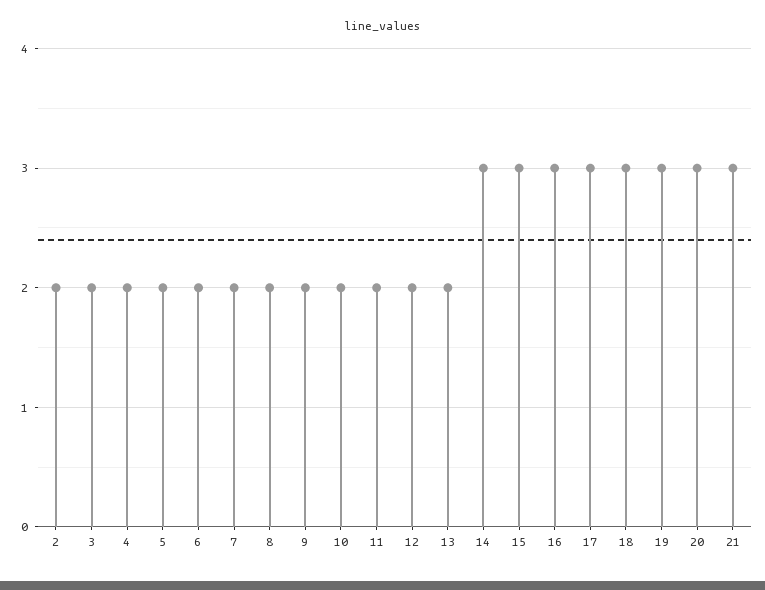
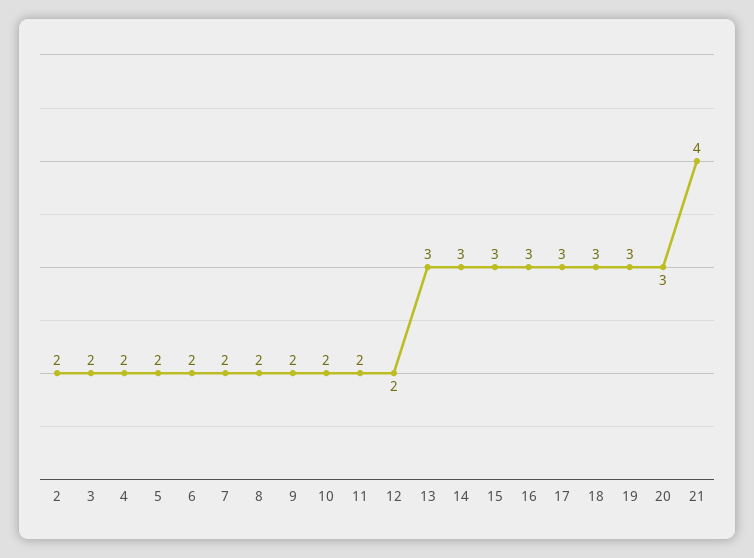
  {
    "2": 2,
    "3": 2,
    "4": 2,
    "5": 2,
    "6": 2,
    "7": 2,
    "8": 2,
    "9": 2,
    "10": 2,
    "11": 2,
    "12": 2,
-   "13": 2,
+   "13": 3,
    "14": 3,
    "15": 3,
    "16": 3,
    "17": 3,
    "18": 3,
    "19": 3,
    "20": 3,
-   "21": 3
+   "21": 4
  }

